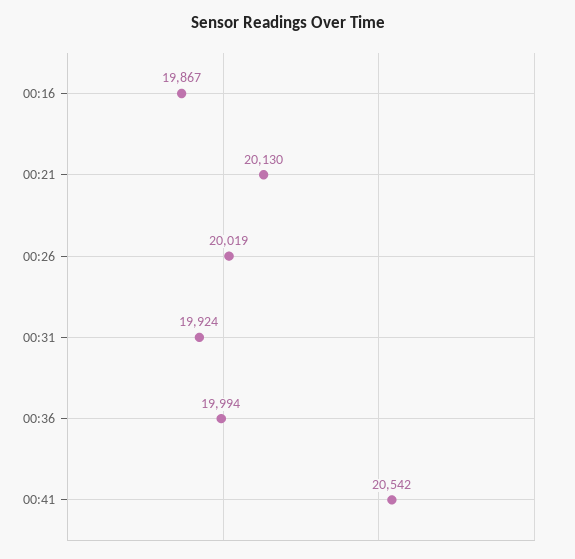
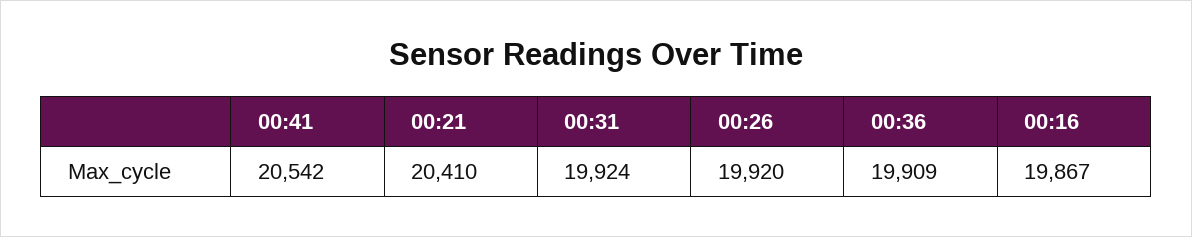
  {
    "00:16": 19867,
-   "00:21": 20130,
+   "00:21": 20410,
-   "00:26": 20019,
+   "00:26": 19920,
    "00:31": 19924,
-   "00:36": 19994,
+   "00:36": 19909,
    "00:41": 20542
  }

